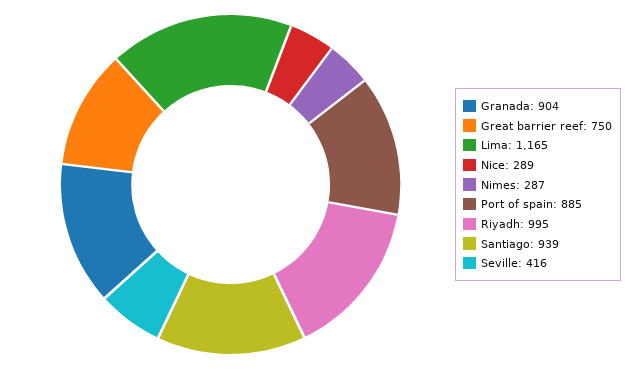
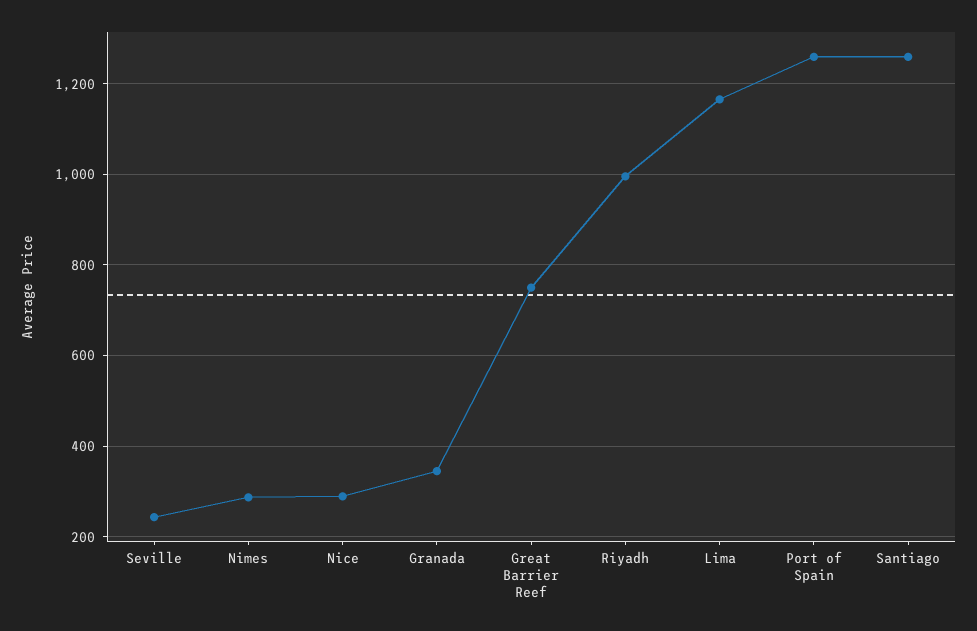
  {
-   "Granada": 904,
+   "Granada": 340,
    "Great barrier reef": 750,
    "Lima": 1165,
    "Nice": 289,
    "Nimes": 287,
-   "Port of spain": 885,
+   "Port of spain": 1260,
    "Riyadh": 995,
-   "Santiago": 939,
+   "Santiago": 1260,
-   "Seville": 416
+   "Seville": 240
  }

